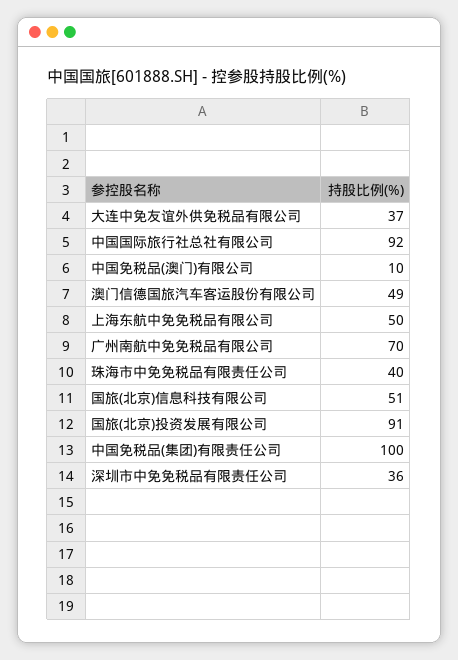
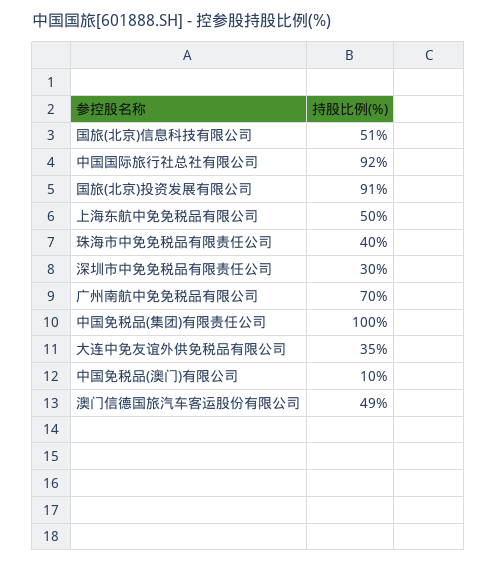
  {
-   "大连中免友谊外供免税品有限公司": 37,
+   "大连中免友谊外供免税品有限公司": 35,
    "中国国际旅行社总社有限公司": 92,
    "中国免税品(澳门)有限公司": 10,
    "澳门信德国旅汽车客运股份有限公司": 49,
    "上海东航中免免税品有限公司": 50,
    "广州南航中免免税品有限公司": 70,
    "珠海市中免免税品有限责任公司": 40,
    "国旅(北京)信息科技有限公司": 51,
    "国旅(北京)投资发展有限公司": 91,
    "中国免税品(集团)有限责任公司": 100,
-   "深圳市中免免税品有限责任公司": 36
+   "深圳市中免免税品有限责任公司": 30
  }

